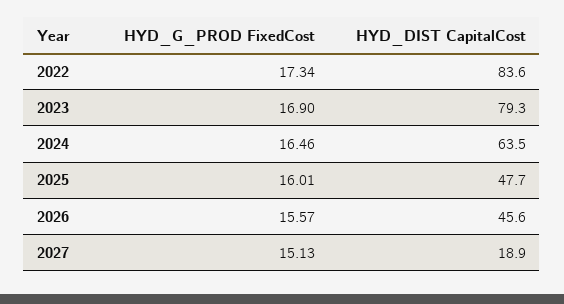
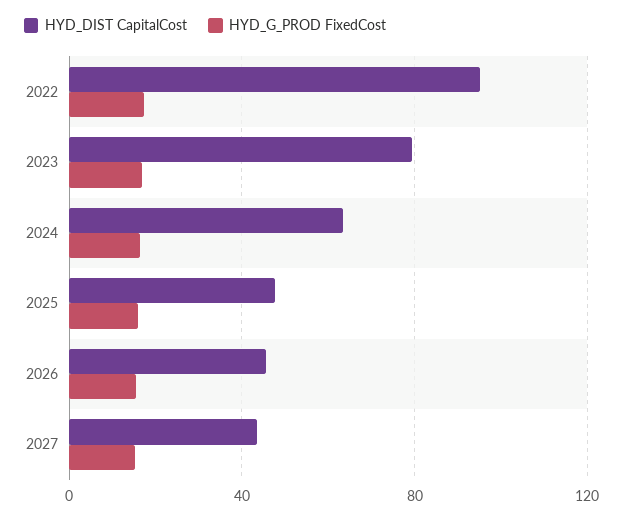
  {
    "HYD_G_PROD FixedCost": {
      "2022": 17.34,
      "2023": 16.9,
      "2024": 16.46,
      "2025": 16.01,
      "2026": 15.57,
      "2027": 15.13
    },
    "HYD_DIST CapitalCost": {
-     "2022": 83.6,
+     "2022": 95,
      "2023": 79.3,
      "2024": 63.5,
      "2025": 47.7,
      "2026": 45.6,
-     "2027": 18.9
+     "2027": 45
    }
  }

